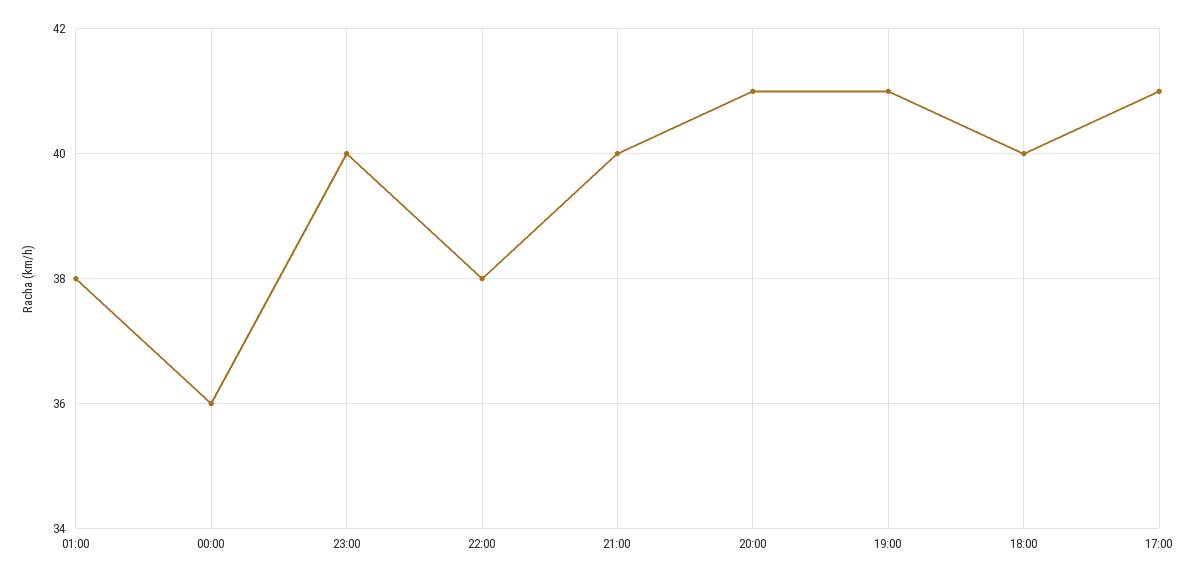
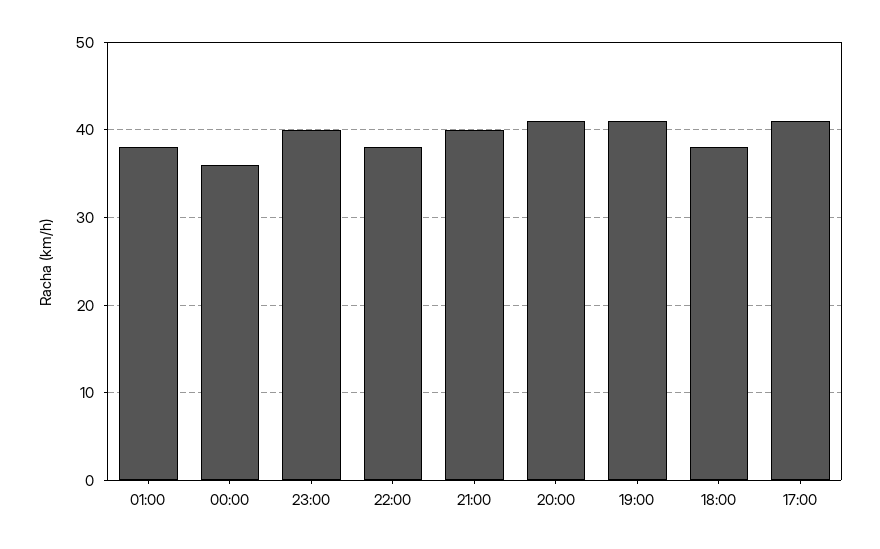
  {
    "01:00": 38,
    "00:00": 36,
    "23:00": 40,
    "22:00": 38,
    "21:00": 40,
    "20:00": 41,
    "19:00": 41,
-   "18:00": 40,
+   "18:00": 38,
    "17:00": 41
  }

